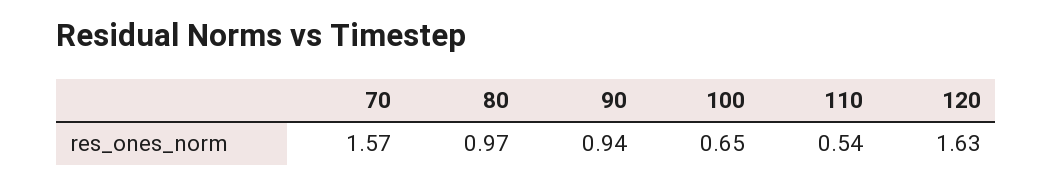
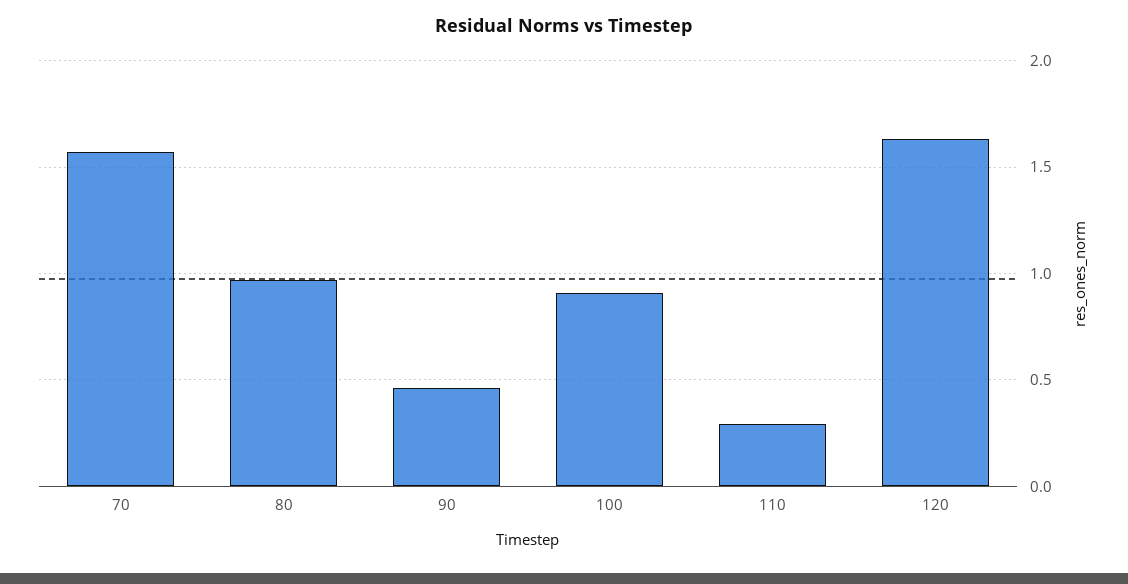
  {
    "70": 1.57,
    "80": 0.97,
-   "90": 0.94,
+   "90": 0.45,
-   "100": 0.65,
+   "100": 0.9,
-   "110": 0.54,
+   "110": 0.3,
    "120": 1.63
  }

